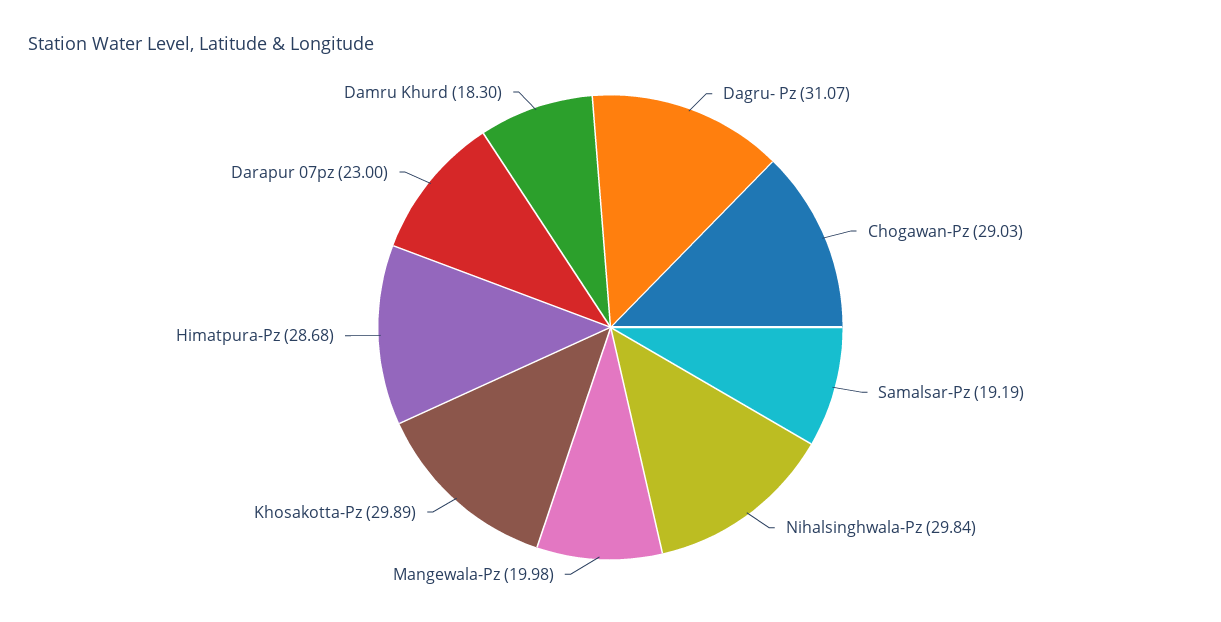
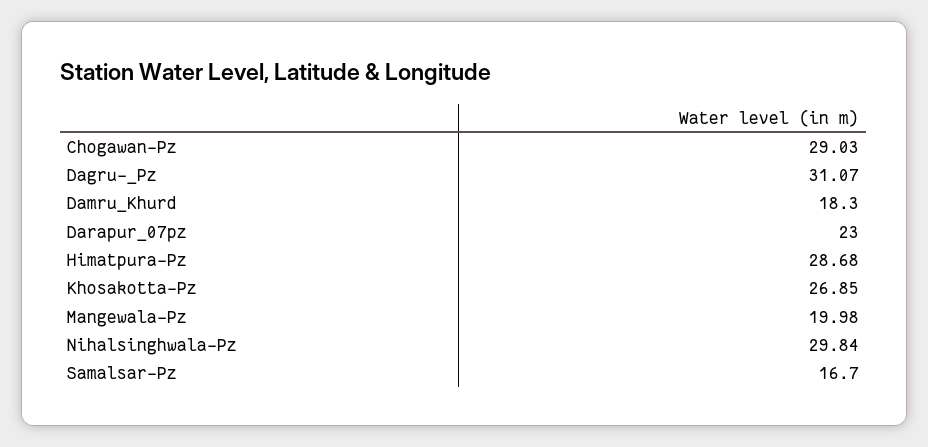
  {
    "Dagru- Pz": 31.07,
    "Chogawan-Pz": 29.03,
-   "Samalsar-Pz": 19.19,
+   "Samalsar-Pz": 16.7,
    "Nihalsinghwala-Pz": 29.84,
    "Mangewala-Pz": 19.98,
-   "Khosakotta-Pz": 29.89,
+   "Khosakotta-Pz": 26.85,
    "Himatpura-Pz": 28.68,
    "Darapur 07pz": 23,
    "Damru Khurd": 18.3
  }

